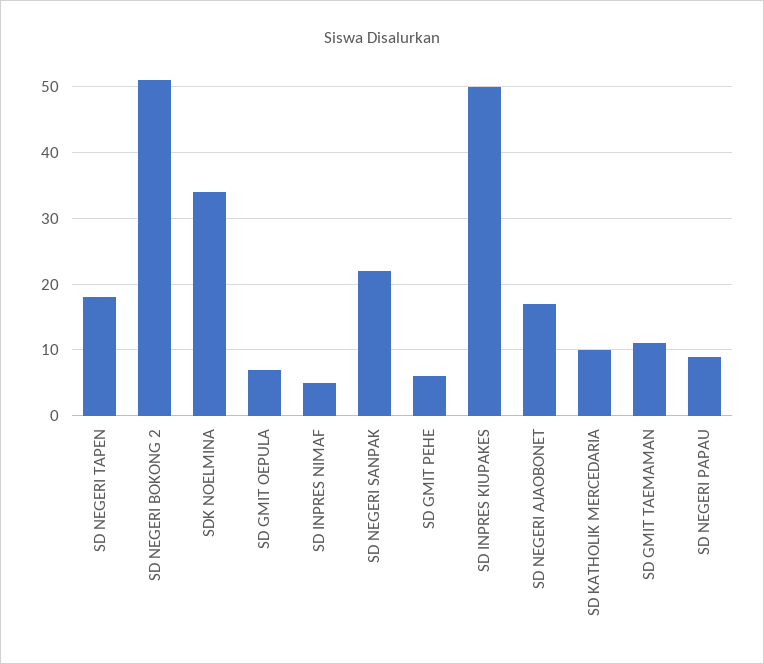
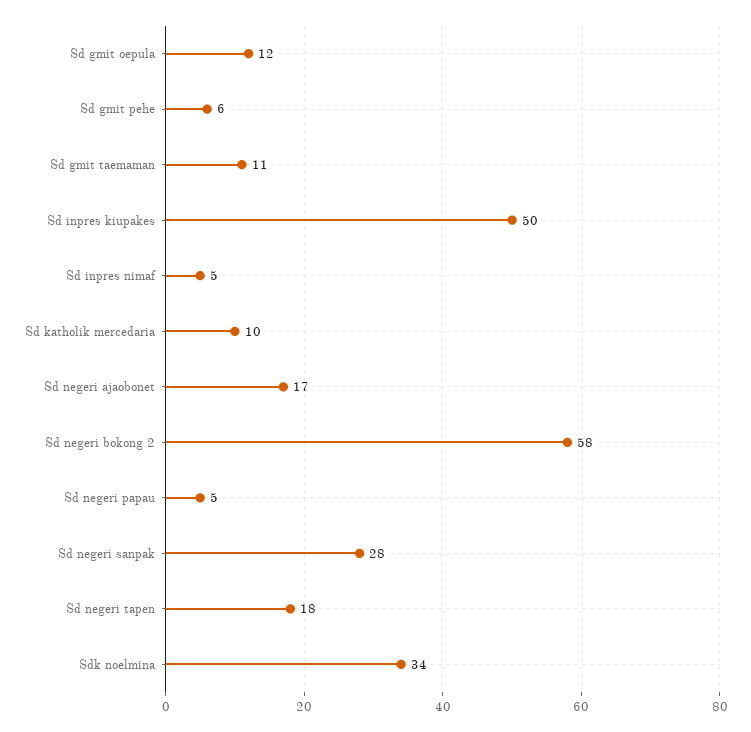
  {
    "SD NEGERI TAPEN": 18,
-   "SD NEGERI BOKONG 2": 51,
+   "SD NEGERI BOKONG 2": 58,
    "SDK NOELMINA": 34,
-   "SD GMIT OEPULA": 7,
+   "SD GMIT OEPULA": 12,
    "SD INPRES NIMAF": 5,
-   "SD NEGERI SANPAK": 22,
+   "SD NEGERI SANPAK": 28,
    "SD GMIT PEHE": 6,
    "SD INPRES KIUPAKES": 50,
    "SD NEGERI AJAOBONET": 17,
    "SD KATHOLIK MERCEDARIA": 10,
    "SD GMIT TAEMAMAN": 11,
-   "SD NEGERI PAPAU": 9
+   "SD NEGERI PAPAU": 5
  }

